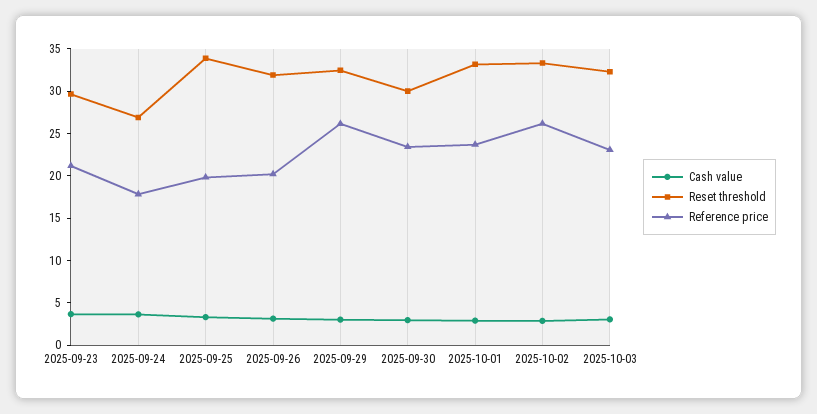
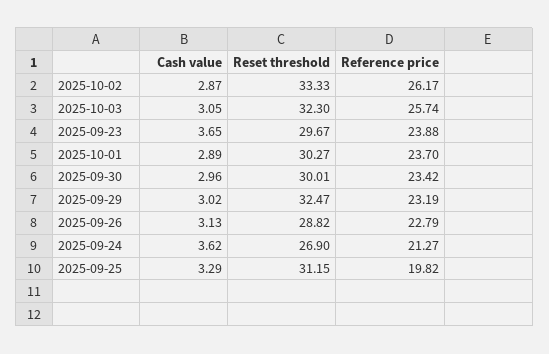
  {
    "Cash value": {
      "2025-09-23": 3.65,
      "2025-09-24": 3.62,
      "2025-09-25": 3.29,
      "2025-09-26": 3.13,
      "2025-09-29": 3.02,
      "2025-09-30": 2.96,
      "2025-10-01": 2.89,
      "2025-10-02": 2.87,
      "2025-10-03": 3.05
    },
    "Reset threshold": {
      "2025-09-23": 29.67,
      "2025-09-24": 26.9,
-     "2025-09-25": 34,
+     "2025-09-25": 31.15,
-     "2025-09-26": 32,
+     "2025-09-26": 28.82,
      "2025-09-29": 32.47,
      "2025-09-30": 30.01,
-     "2025-10-01": 33,
+     "2025-10-01": 30.27,
      "2025-10-02": 33.33,
      "2025-10-03": 32.3
    },
    "Reference price": {
-     "2025-09-23": 21,
+     "2025-09-23": 23.88,
-     "2025-09-24": 18,
+     "2025-09-24": 21.27,
      "2025-09-25": 19.82,
-     "2025-09-26": 20,
+     "2025-09-26": 22.79,
-     "2025-09-29": 26,
+     "2025-09-29": 23.19,
      "2025-09-30": 23.42,
      "2025-10-01": 23.7,
      "2025-10-02": 26.17,
-     "2025-10-03": 23
+     "2025-10-03": 25.74
    }
  }

